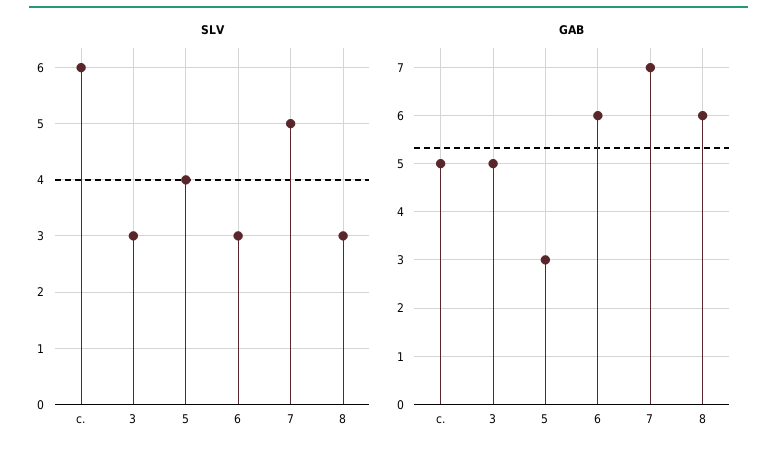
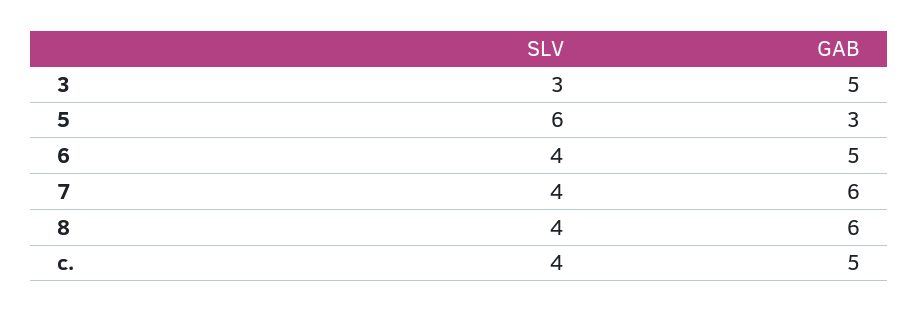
  {
    "SLV": {
-     "с.": 6,
+     "с.": 4,
      "3": 3,
-     "5": 4,
+     "5": 6,
-     "6": 3,
+     "6": 4,
-     "7": 5,
+     "7": 4,
-     "8": 3
+     "8": 4
    },
    "GAB": {
      "с.": 5,
      "3": 5,
      "5": 3,
-     "6": 6,
+     "6": 5,
-     "7": 7,
+     "7": 6,
      "8": 6
    }
  }

